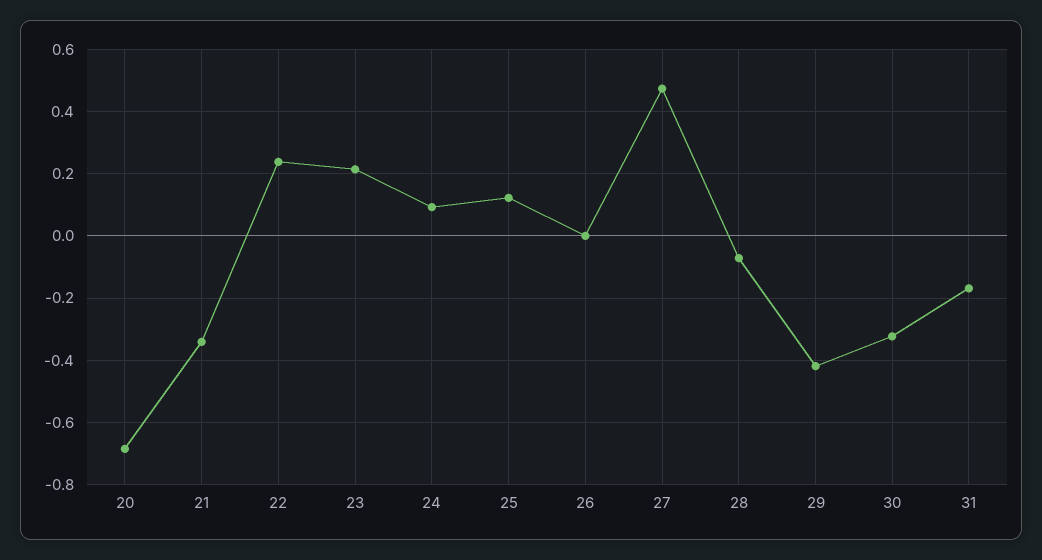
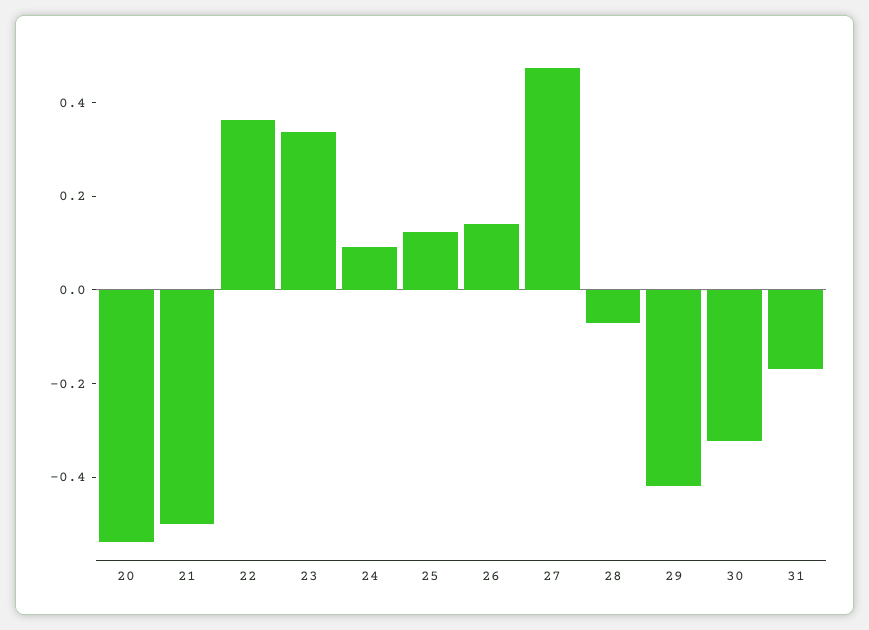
  {
-   "20": -0.68,
+   "20": -0.55,
-   "21": -0.34,
+   "21": -0.5,
-   "22": 0.24,
+   "22": 0.35,
-   "23": 0.22,
+   "23": 0.35,
    "24": 0.1,
    "25": 0.12,
-   "26": 0,
+   "26": 0.15,
    "27": 0.48,
    "28": -0.08,
    "29": -0.42,
    "30": -0.32,
    "31": -0.16
  }

